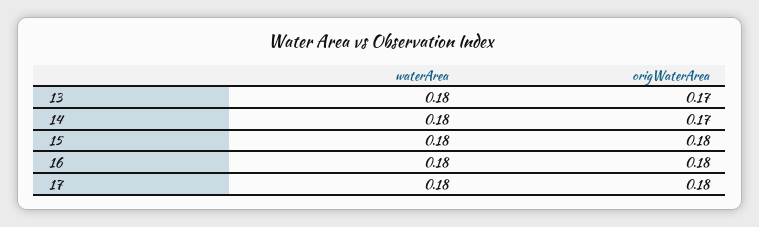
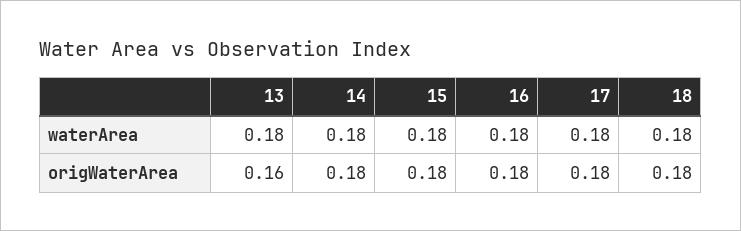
  {
    "waterArea": {
      "13": 0.18,
      "14": 0.18,
      "15": 0.18,
      "16": 0.18,
-     "17": 0.18
+     "17": 0.18,
+     "18": 0.18
    },
    "origWaterArea": {
-     "13": 0.17,
+     "13": 0.16,
-     "14": 0.17,
+     "14": 0.18,
      "15": 0.18,
      "16": 0.18,
-     "17": 0.18
+     "17": 0.18,
+     "18": 0.18
    }
  }

